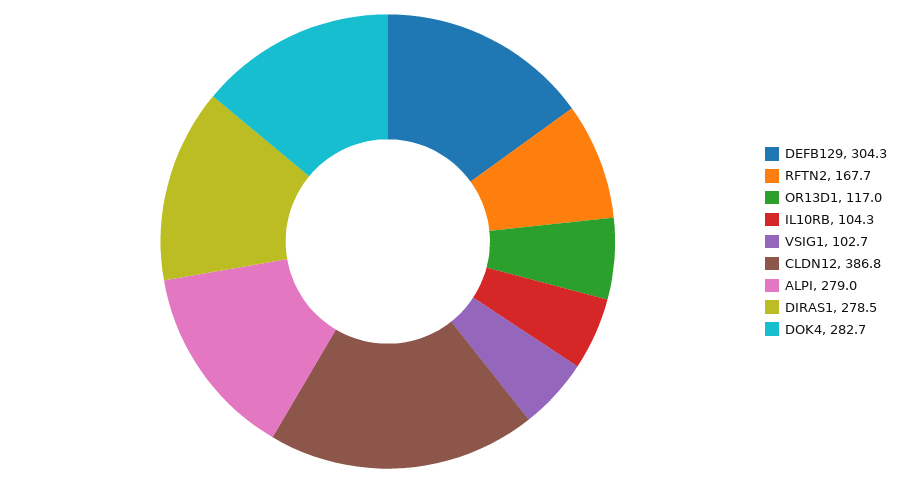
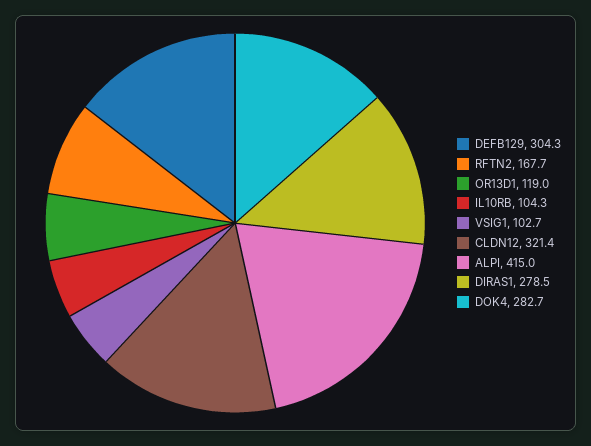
  {
    "DEFB129": 304.3,
    "RFTN2": 167.7,
-   "OR13D1": 117,
+   "OR13D1": 119,
    "IL10RB": 104.3,
    "VSIG1": 102.7,
-   "CLDN12": 386.8,
+   "CLDN12": 321.4,
-   "ALPI": 279,
+   "ALPI": 415,
    "DIRAS1": 278.5,
    "DOK4": 282.7
  }

